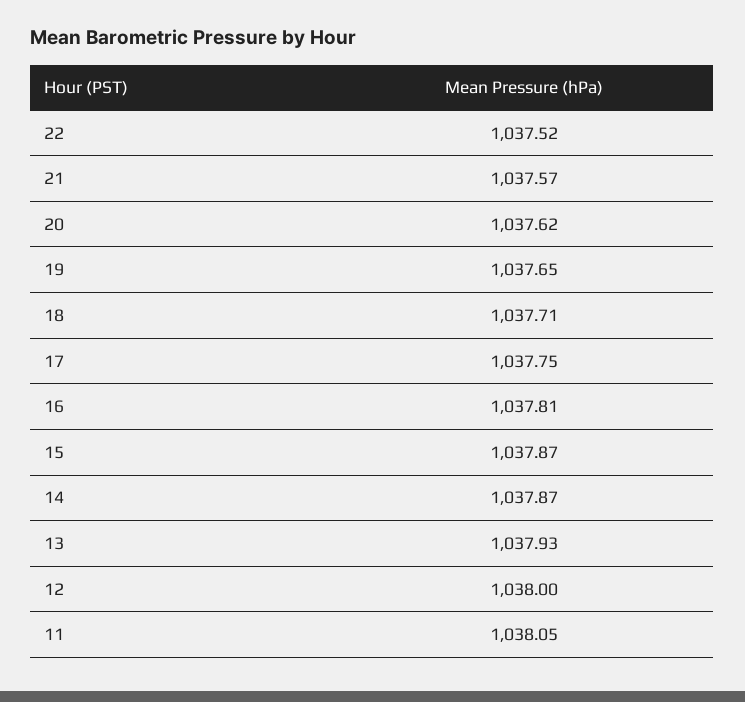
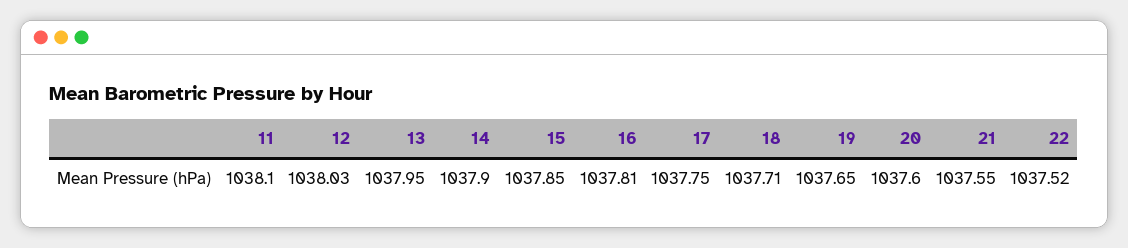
  {
    "22": 1037.52,
-   "21": 1037.57,
+   "21": 1037.55,
-   "20": 1037.62,
+   "20": 1037.6,
    "19": 1037.65,
    "18": 1037.71,
    "17": 1037.75,
    "16": 1037.81,
-   "15": 1037.87,
+   "15": 1037.85,
-   "14": 1037.87,
+   "14": 1037.9,
-   "13": 1037.93,
+   "13": 1037.95,
-   "12": 1038,
+   "12": 1038.03,
-   "11": 1038.05
+   "11": 1038.1
  }

